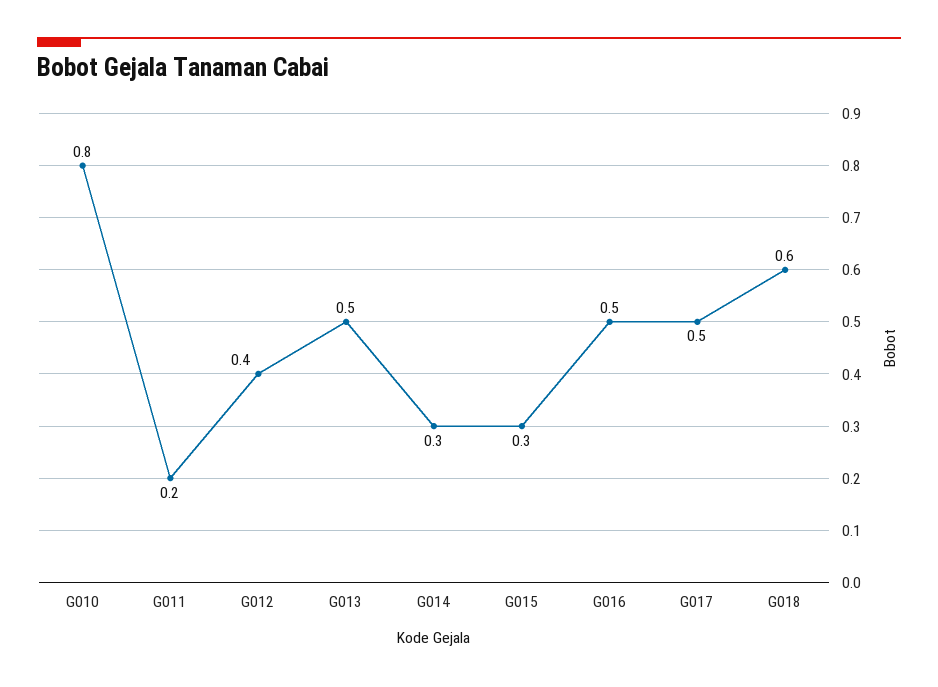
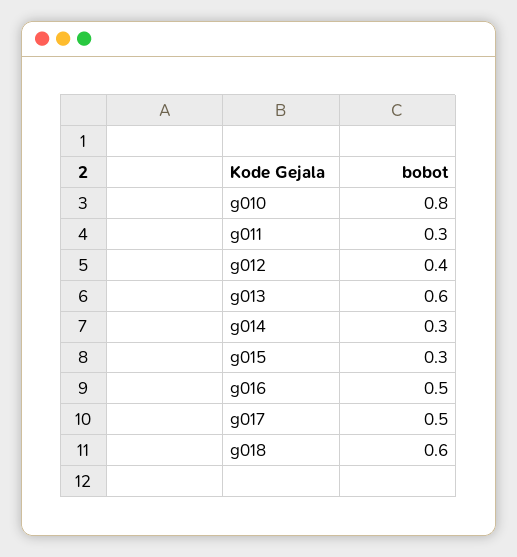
  {
    "G010": 0.8,
-   "G011": 0.2,
+   "G011": 0.3,
    "G012": 0.4,
-   "G013": 0.5,
+   "G013": 0.6,
    "G014": 0.3,
    "G015": 0.3,
    "G016": 0.5,
    "G017": 0.5,
    "G018": 0.6
  }

